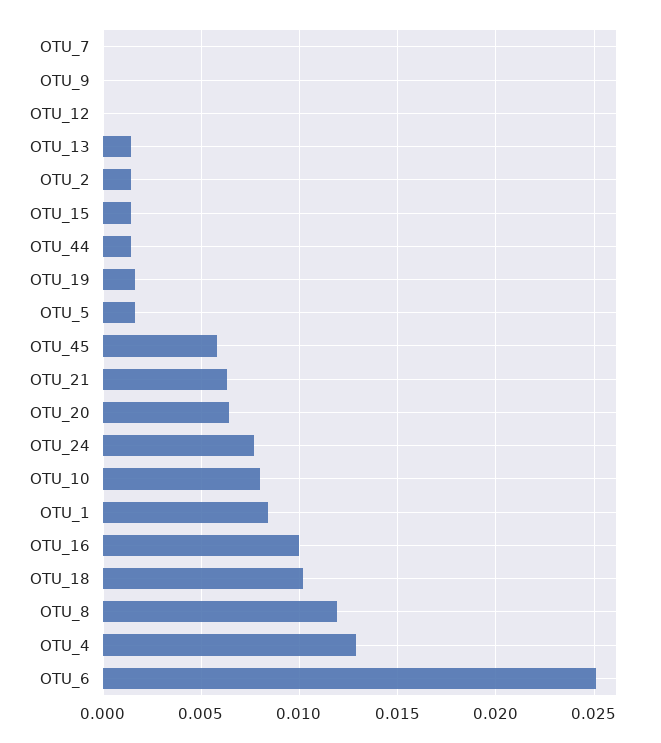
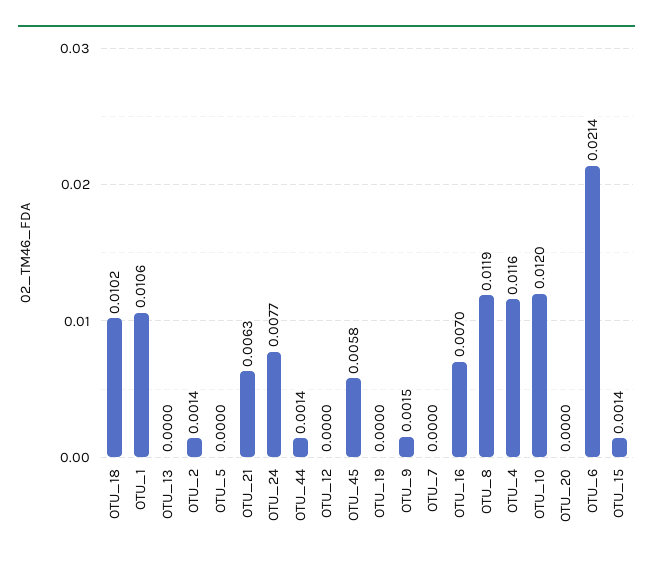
  {
    "OTU_7": 0,
-   "OTU_9": 0,
+   "OTU_9": 0.0015,
    "OTU_12": 0,
-   "OTU_13": 0.0015,
+   "OTU_13": 0,
    "OTU_2": 0.0014,
    "OTU_15": 0.0014,
    "OTU_44": 0.0014,
-   "OTU_19": 0.0015,
+   "OTU_19": 0,
-   "OTU_5": 0.0015,
+   "OTU_5": 0,
    "OTU_45": 0.0058,
    "OTU_21": 0.0063,
-   "OTU_20": 0.0065,
+   "OTU_20": 0,
    "OTU_24": 0.0077,
-   "OTU_10": 0.008,
+   "OTU_10": 0.012,
-   "OTU_1": 0.0085,
+   "OTU_1": 0.0106,
-   "OTU_16": 0.01,
+   "OTU_16": 0.007,
    "OTU_18": 0.0102,
    "OTU_8": 0.0119,
-   "OTU_4": 0.013,
+   "OTU_4": 0.0116,
-   "OTU_6": 0.025
+   "OTU_6": 0.0214
  }

